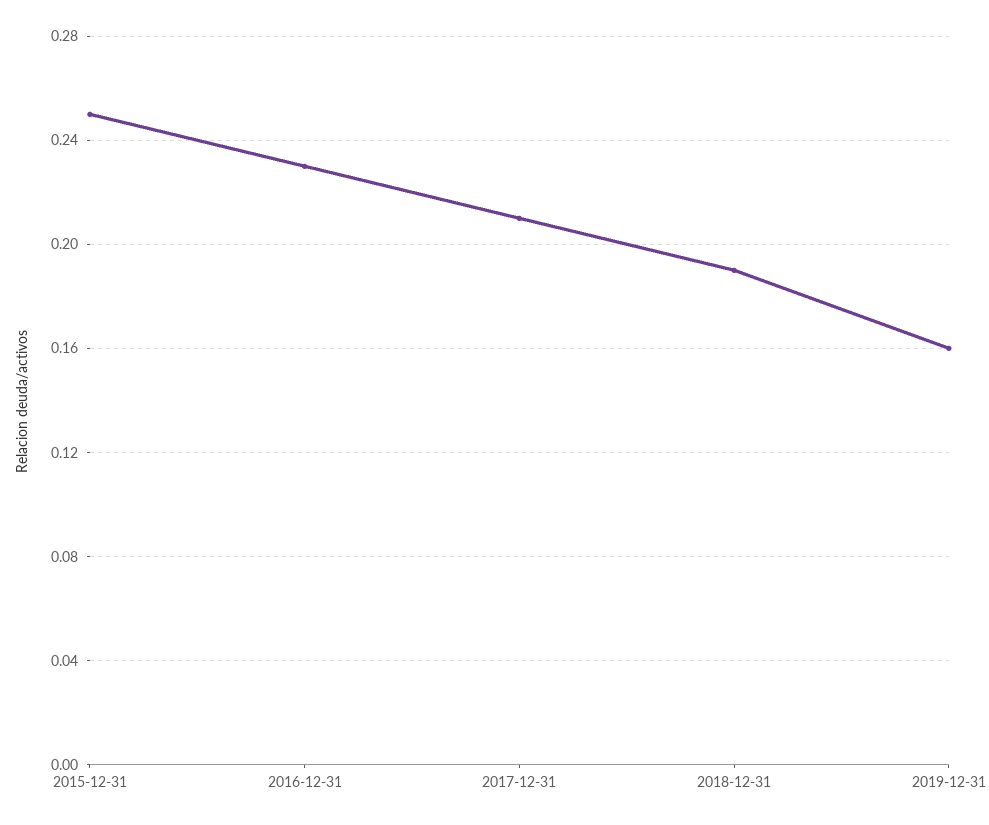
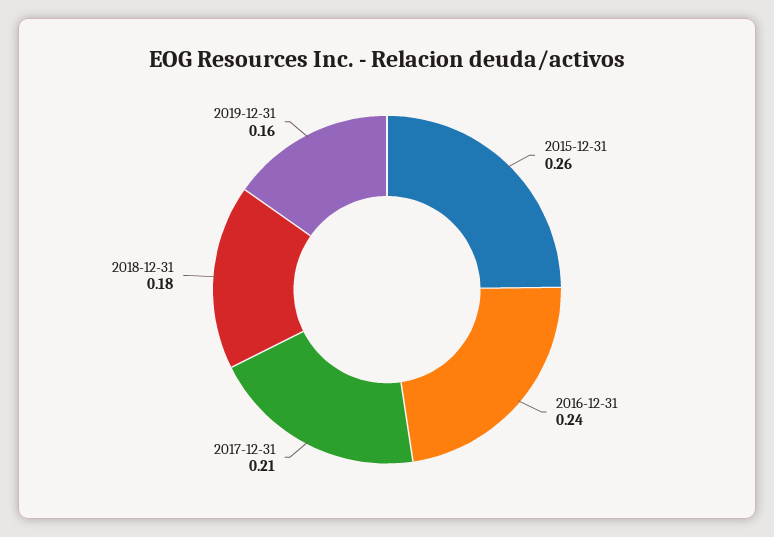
  {
-   "2015-12-31": 0.25,
+   "2015-12-31": 0.26,
-   "2016-12-31": 0.23,
+   "2016-12-31": 0.24,
    "2017-12-31": 0.21,
-   "2018-12-31": 0.19,
+   "2018-12-31": 0.18,
    "2019-12-31": 0.16
  }

